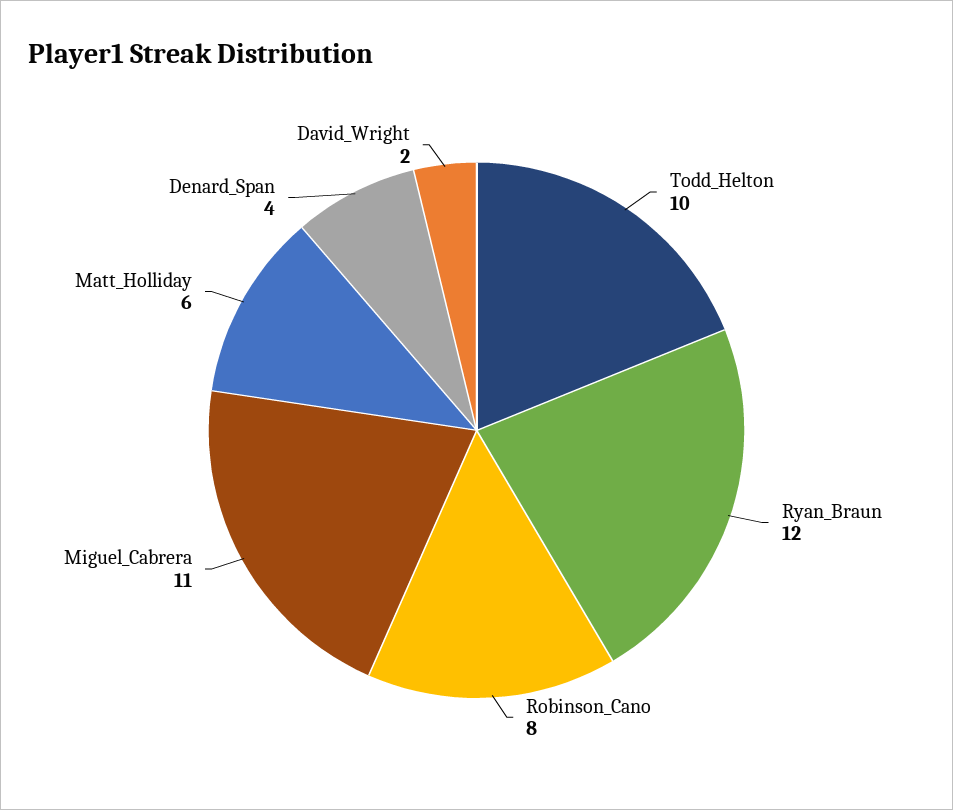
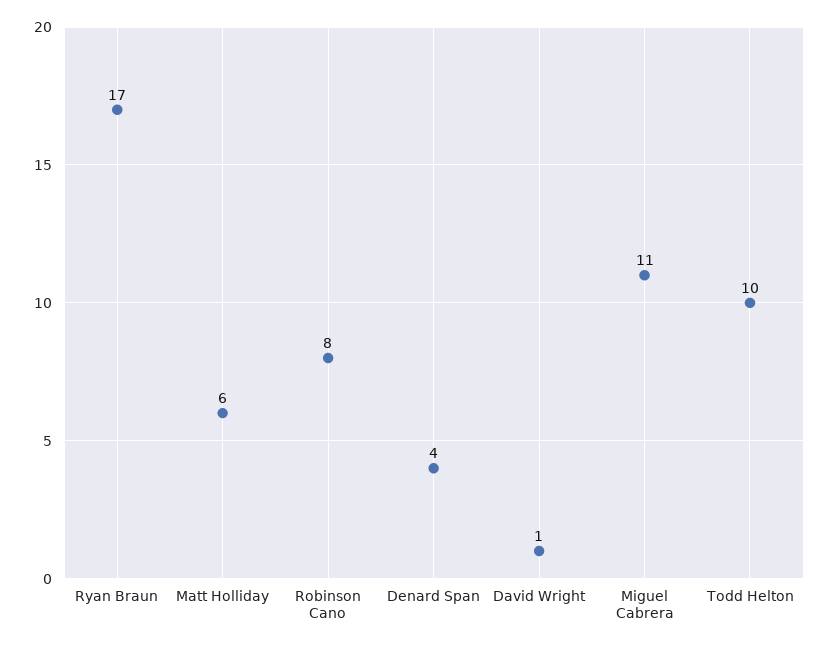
  {
    "Todd_Helton": 10,
-   "Ryan_Braun": 12,
+   "Ryan_Braun": 17,
    "Robinson_Cano": 8,
    "Miguel_Cabrera": 11,
    "Matt_Holliday": 6,
    "Denard_Span": 4,
-   "David_Wright": 2
+   "David_Wright": 1
  }

